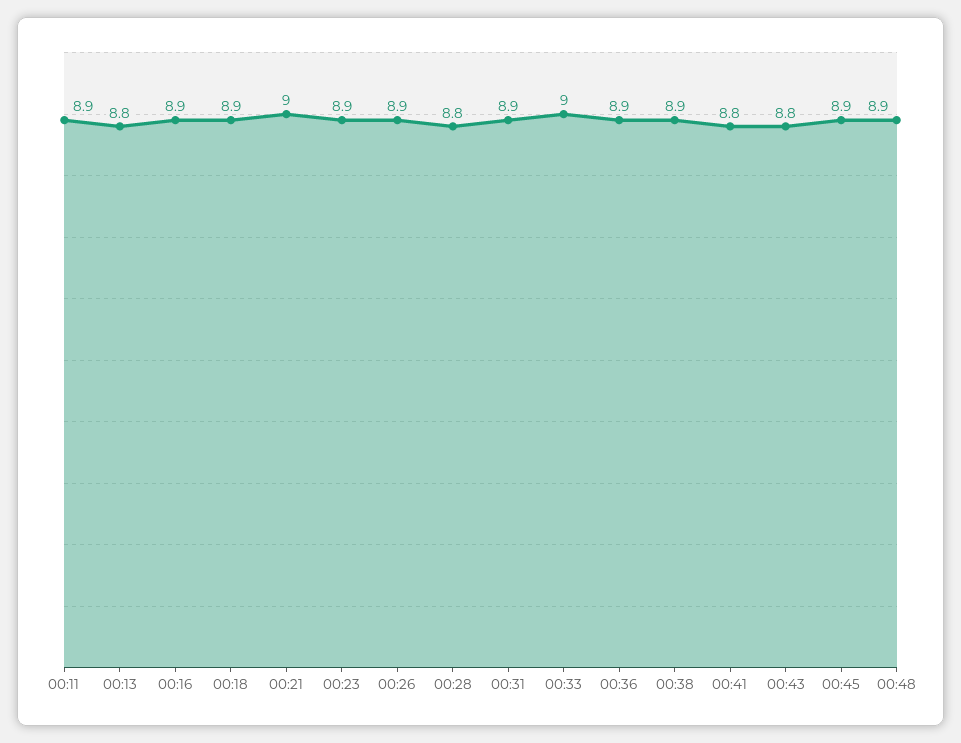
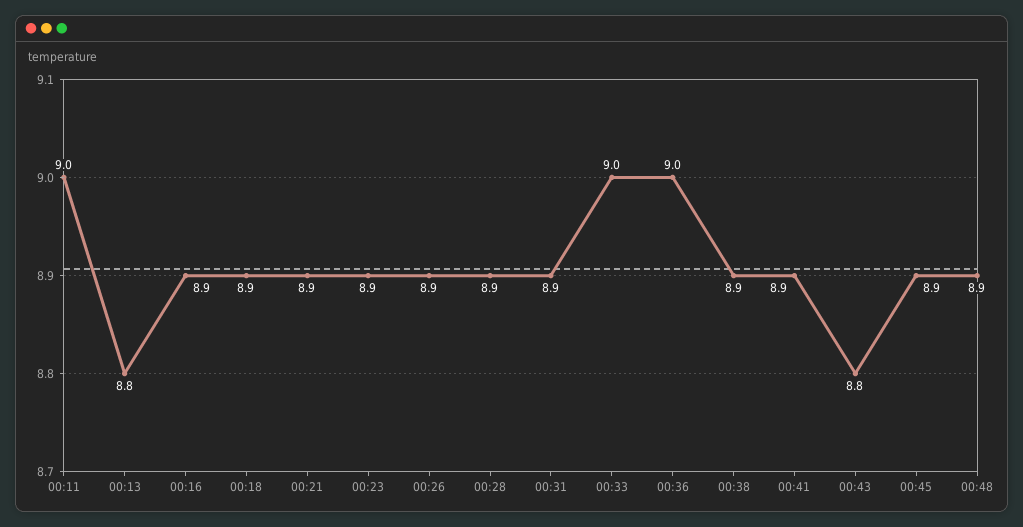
  {
-   "00:11": 8.9,
+   "00:11": 9,
    "00:13": 8.8,
    "00:16": 8.9,
    "00:18": 8.9,
-   "00:21": 9,
+   "00:21": 8.9,
    "00:23": 8.9,
    "00:26": 8.9,
-   "00:28": 8.8,
+   "00:28": 8.9,
    "00:31": 8.9,
    "00:33": 9,
-   "00:36": 8.9,
+   "00:36": 9,
    "00:38": 8.9,
-   "00:41": 8.8,
+   "00:41": 8.9,
    "00:43": 8.8,
    "00:45": 8.9,
    "00:48": 8.9
  }

